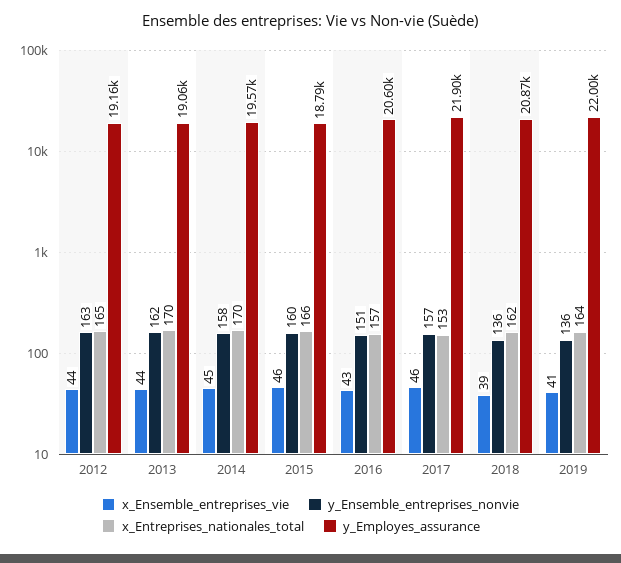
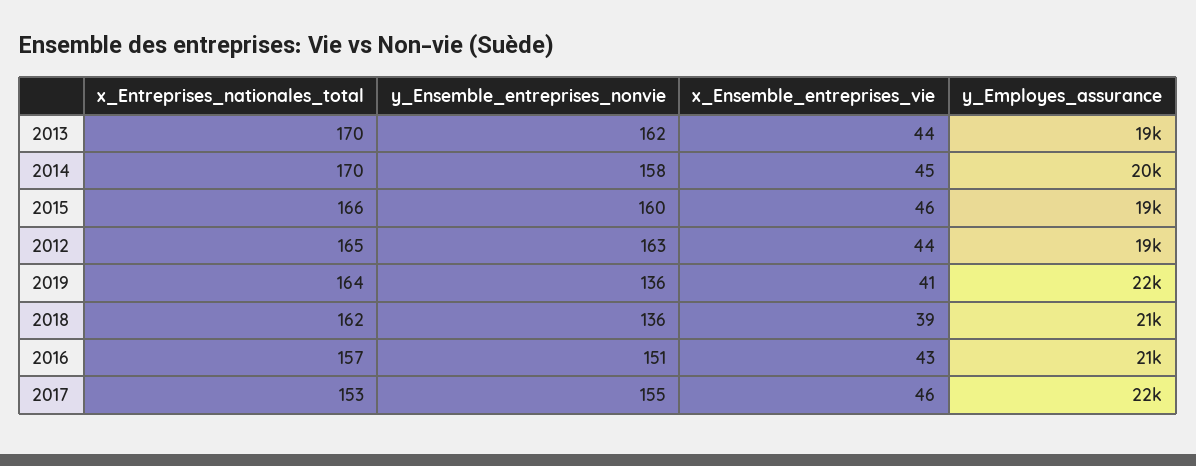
  {
    "x_Ensemble_entreprises_vie": {
      "2012": 44,
      "2013": 44,
      "2014": 45,
      "2015": 46,
      "2016": 43,
      "2017": 46,
      "2018": 39,
      "2019": 41
    },
    "y_Ensemble_entreprises_nonvie": {
      "2012": 163,
      "2013": 162,
      "2014": 158,
      "2015": 160,
      "2016": 151,
-     "2017": 157,
+     "2017": 155,
      "2018": 136,
      "2019": 136
    },
    "x_Entreprises_nationales_total": {
      "2012": 165,
      "2013": 170,
      "2014": 170,
      "2015": 166,
      "2016": 157,
      "2017": 153,
      "2018": 162,
      "2019": 164
    },
    "y_Employes_assurance": {
      "2012": 19160,
      "2013": 19060,
      "2014": 19570,
      "2015": 18790,
      "2016": 20600,
      "2017": 21900,
      "2018": 20870,
      "2019": 22000
    }
  }

